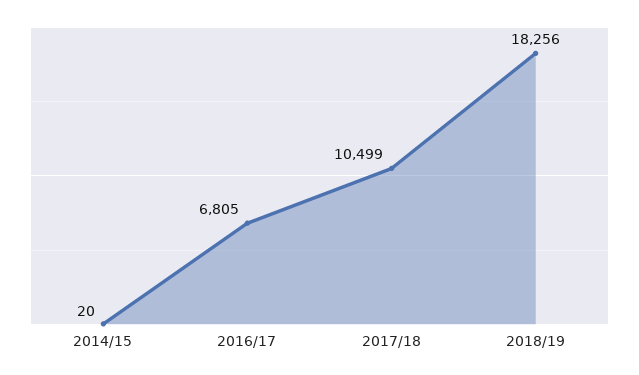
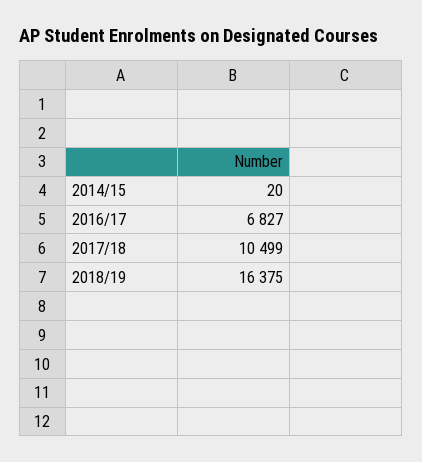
  {
    "2014/15": 20,
-   "2016/17": 6805,
+   "2016/17": 6827,
    "2017/18": 10499,
-   "2018/19": 18256
+   "2018/19": 16375
  }

